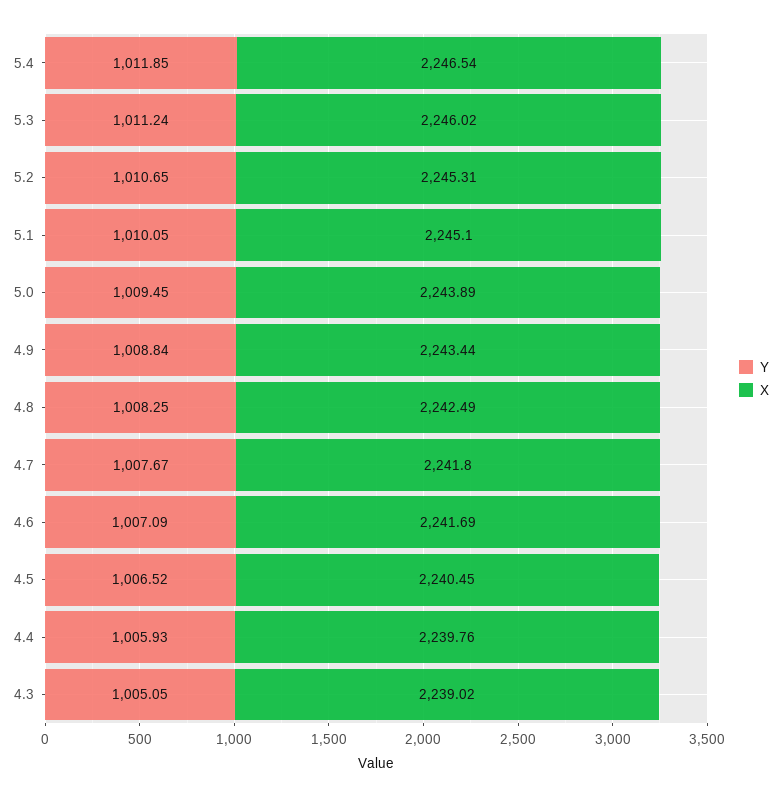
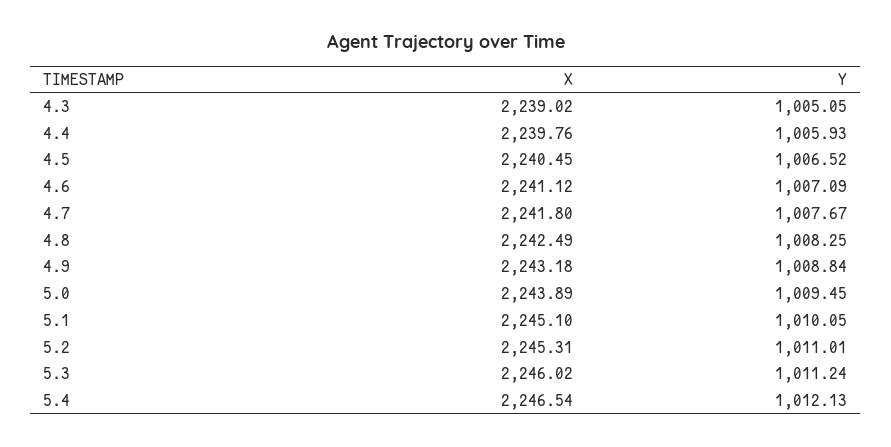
  {
    "Y": {
-     "5.4": 1011.85,
+     "5.4": 1012.13,
      "5.3": 1011.24,
-     "5.2": 1010.65,
+     "5.2": 1011.01,
      "5.1": 1010.05,
      "5.0": 1009.45,
      "4.9": 1008.84,
      "4.8": 1008.25,
      "4.7": 1007.67,
      "4.6": 1007.09,
      "4.5": 1006.52,
      "4.4": 1005.93,
      "4.3": 1005.05
    },
    "X": {
      "5.4": 2246.54,
      "5.3": 2246.02,
      "5.2": 2245.31,
      "5.1": 2245.1,
      "5.0": 2243.89,
-     "4.9": 2243.44,
+     "4.9": 2243.18,
      "4.8": 2242.49,
      "4.7": 2241.8,
-     "4.6": 2241.69,
+     "4.6": 2241.12,
      "4.5": 2240.45,
      "4.4": 2239.76,
      "4.3": 2239.02
    }
  }

